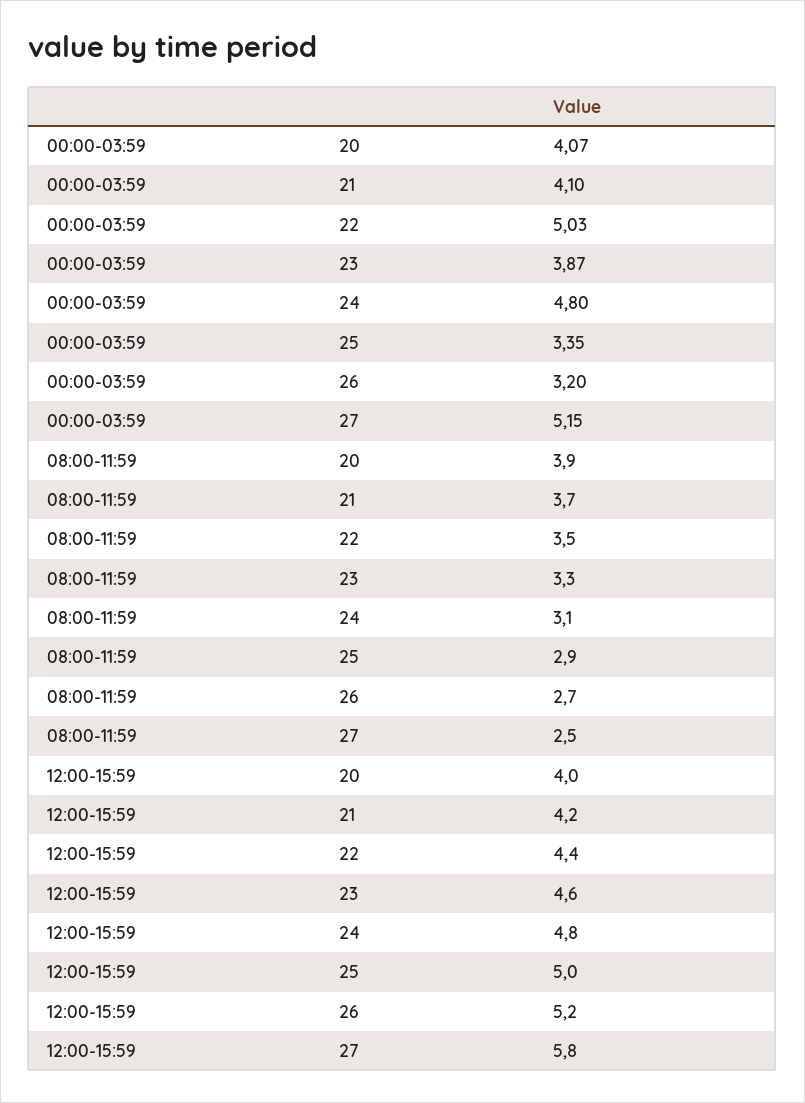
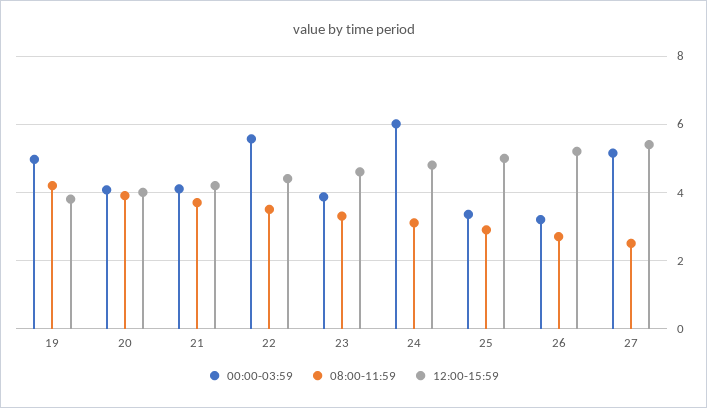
  {
    "00:00-03:59": {
      "20": 4.07,
      "21": 4.1,
-     "22": 5.03,
+     "22": 5.6,
      "23": 3.87,
-     "24": 4.8,
+     "24": 6,
      "25": 3.35,
      "26": 3.2,
-     "27": 5.15
+     "27": 5.15,
+     "19": 5
    },
    "08:00-11:59": {
      "20": 3.9,
      "21": 3.7,
      "22": 3.5,
      "23": 3.3,
      "24": 3.1,
      "25": 2.9,
      "26": 2.7,
-     "27": 2.5
+     "27": 2.5,
+     "19": 4.2
    },
    "12:00-15:59": {
      "20": 4,
      "21": 4.2,
      "22": 4.4,
      "23": 4.6,
      "24": 4.8,
      "25": 5,
      "26": 5.2,
-     "27": 5.8
+     "27": 5.4,
+     "19": 3.8
    }
  }

